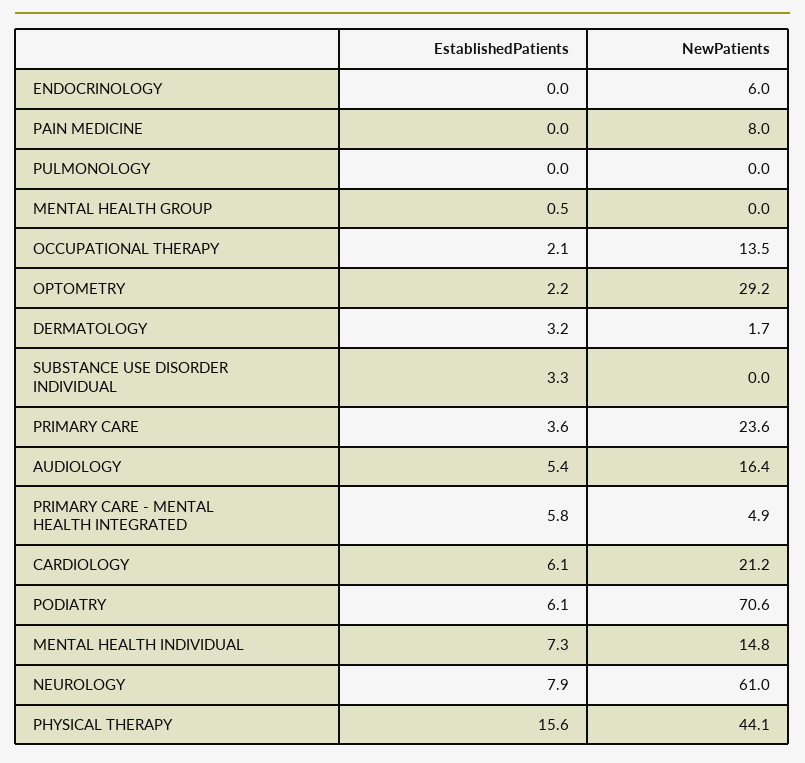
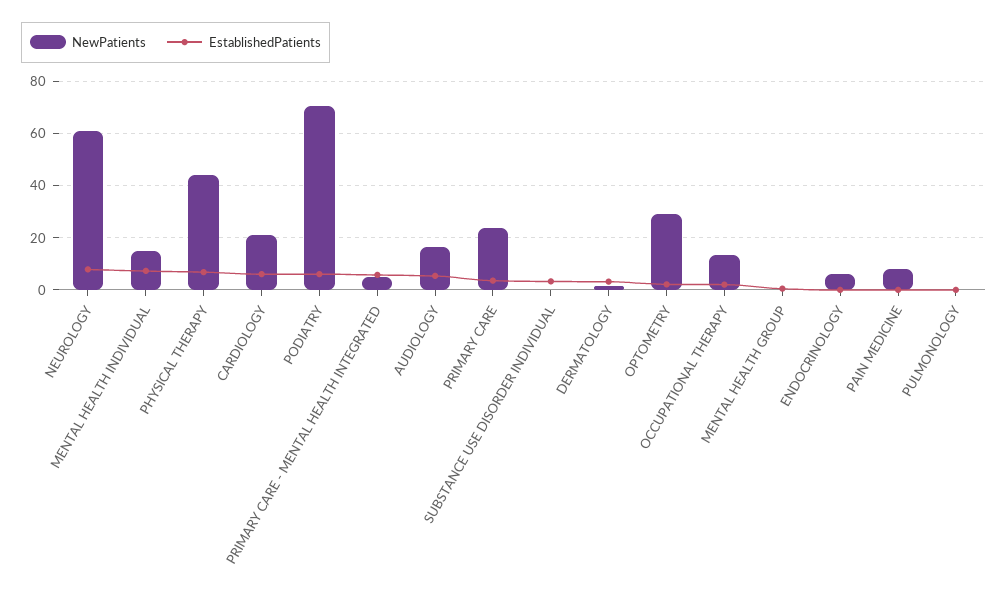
  {
    "EstablishedPatients": {
      "ENDOCRINOLOGY": 0,
      "PAIN MEDICINE": 0,
      "PULMONOLOGY": 0,
      "MENTAL HEALTH GROUP": 0.5,
      "OCCUPATIONAL THERAPY": 2.1,
      "OPTOMETRY": 2.2,
      "DERMATOLOGY": 3.2,
      "SUBSTANCE USE DISORDER INDIVIDUAL": 3.3,
      "PRIMARY CARE": 3.6,
      "AUDIOLOGY": 5.4,
      "PRIMARY CARE - MENTAL HEALTH INTEGRATED": 5.8,
      "CARDIOLOGY": 6.1,
      "PODIATRY": 6.1,
      "MENTAL HEALTH INDIVIDUAL": 7.3,
      "NEUROLOGY": 7.9,
-     "PHYSICAL THERAPY": 15.6
+     "PHYSICAL THERAPY": 7.5
    },
    "NewPatients": {
      "ENDOCRINOLOGY": 6,
      "PAIN MEDICINE": 8,
      "PULMONOLOGY": 0,
      "MENTAL HEALTH GROUP": 0,
      "OCCUPATIONAL THERAPY": 13.5,
      "OPTOMETRY": 29.2,
      "DERMATOLOGY": 1.7,
      "SUBSTANCE USE DISORDER INDIVIDUAL": 0,
      "PRIMARY CARE": 23.6,
      "AUDIOLOGY": 16.4,
      "PRIMARY CARE - MENTAL HEALTH INTEGRATED": 4.9,
      "CARDIOLOGY": 21.2,
      "PODIATRY": 70.6,
      "MENTAL HEALTH INDIVIDUAL": 14.8,
      "NEUROLOGY": 61,
      "PHYSICAL THERAPY": 44.1
    }
  }

